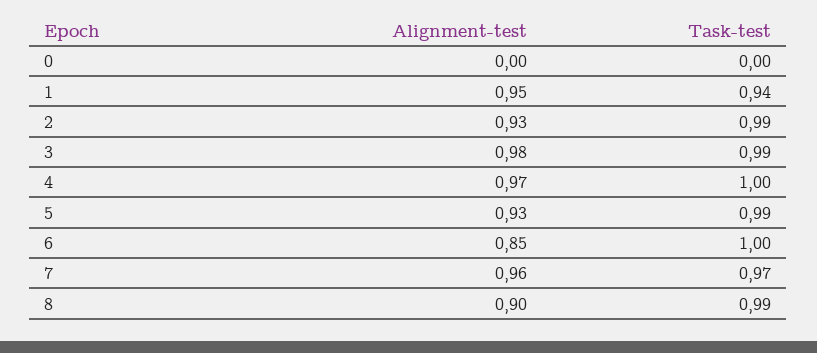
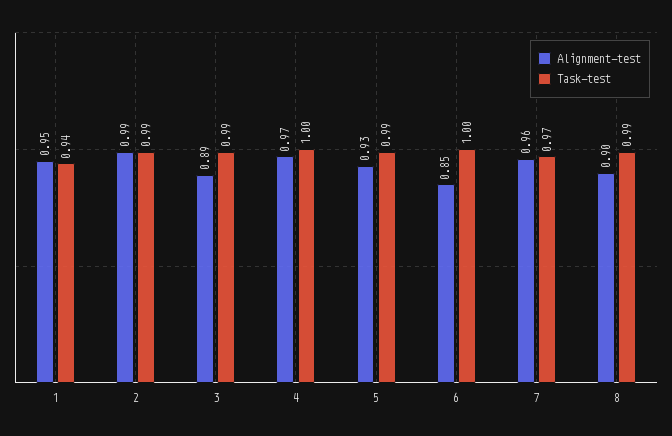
  {
    "Alignment-test": {
-     "0": 0,
      "1": 0.95,
-     "2": 0.93,
+     "2": 0.99,
-     "3": 0.98,
+     "3": 0.89,
      "4": 0.97,
      "5": 0.93,
      "6": 0.85,
      "7": 0.96,
      "8": 0.9
    },
    "Task-test": {
-     "0": 0,
      "1": 0.94,
      "2": 0.99,
      "3": 0.99,
      "4": 1,
      "5": 0.99,
      "6": 1,
      "7": 0.97,
      "8": 0.99
    }
  }

